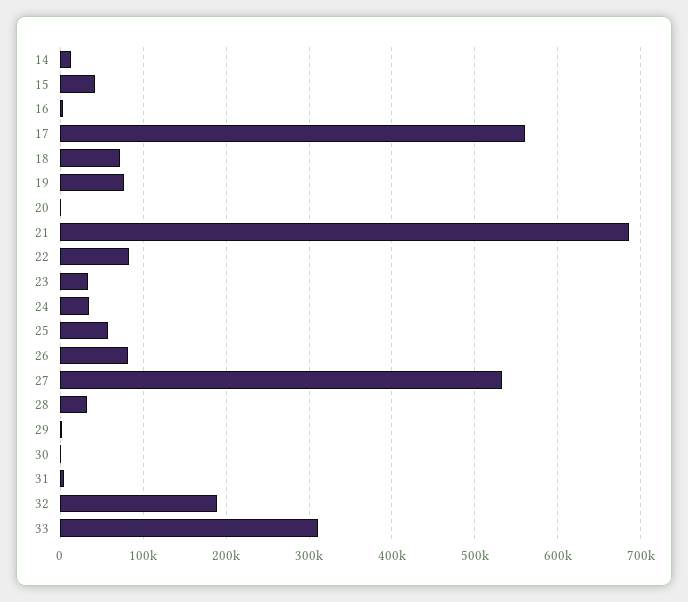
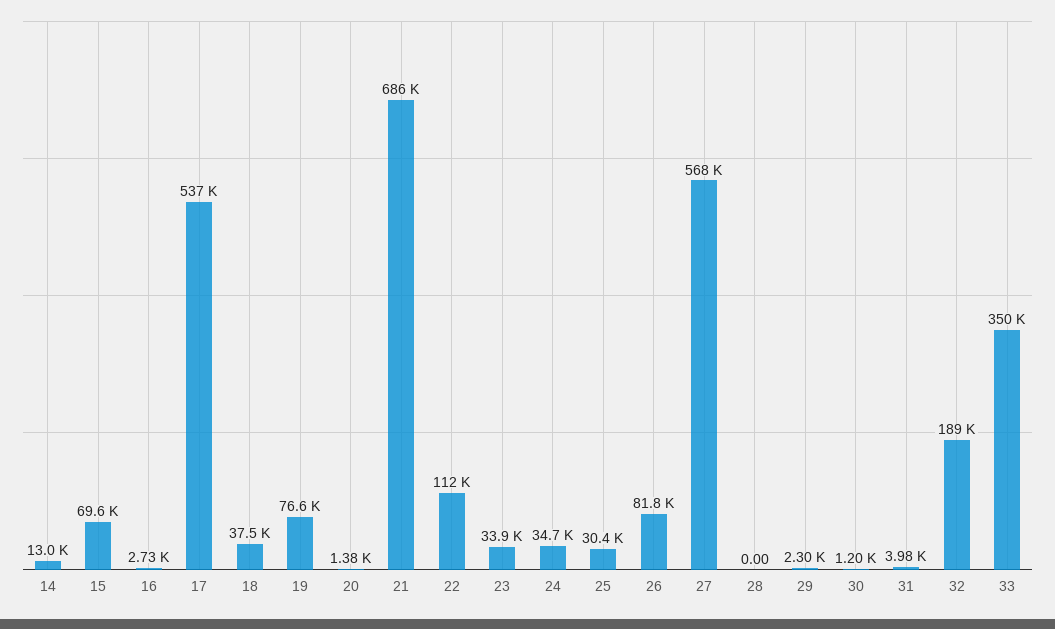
  {
    "14": 13000,
-   "15": 40000,
+   "15": 69600,
    "16": 2730,
-   "17": 560000,
+   "17": 537000,
-   "18": 70000,
+   "18": 37500,
    "19": 76600,
    "20": 1380,
    "21": 686000,
-   "22": 80000,
+   "22": 112000,
    "23": 33900,
    "24": 34700,
-   "25": 60000,
+   "25": 30400,
    "26": 81800,
-   "27": 530000,
+   "27": 568000,
-   "28": 30000,
+   "28": 0,
    "29": 2300,
    "30": 1200,
    "31": 3980,
    "32": 189000,
-   "33": 310000
+   "33": 350000
  }

